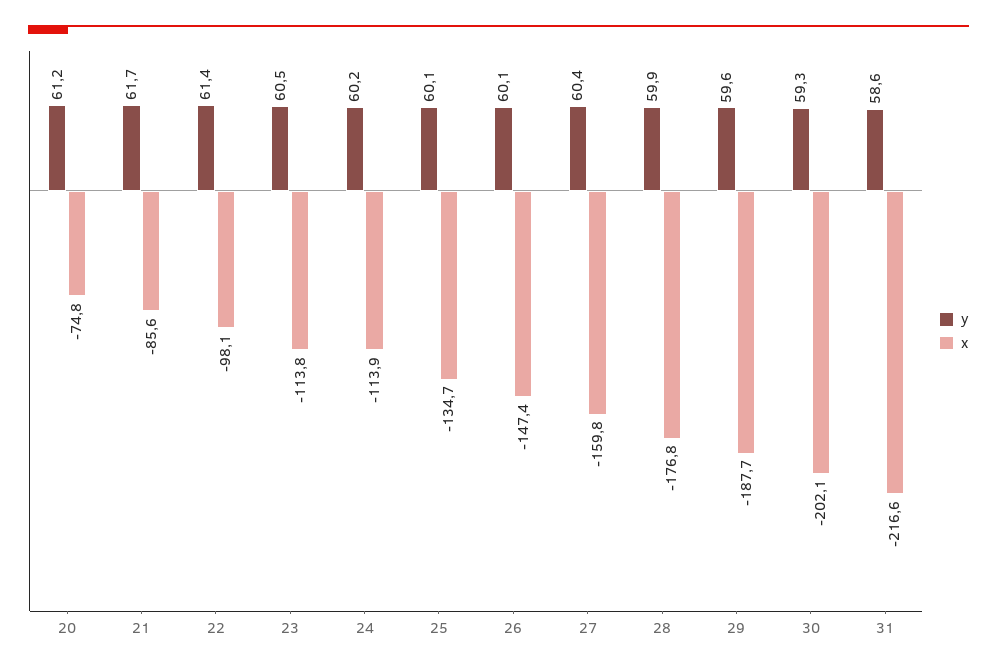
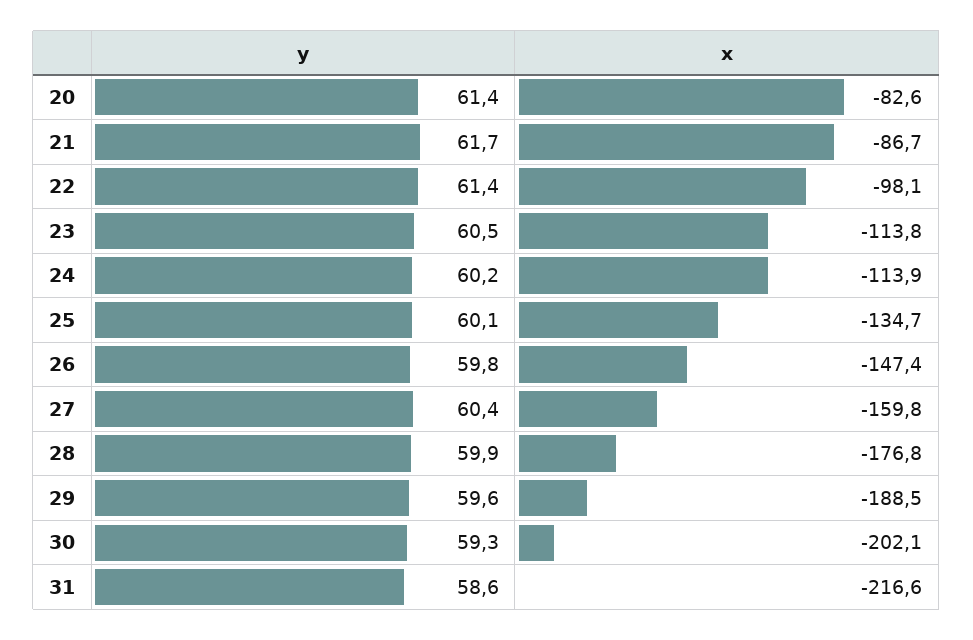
  {
    "y": {
-     "20": 61.2,
+     "20": 61.4,
      "21": 61.7,
      "22": 61.4,
      "23": 60.5,
      "24": 60.2,
      "25": 60.1,
-     "26": 60.1,
+     "26": 59.8,
      "27": 60.4,
      "28": 59.9,
      "29": 59.6,
      "30": 59.3,
      "31": 58.6
    },
    "x": {
-     "20": -74.8,
+     "20": -82.6,
-     "21": -85.6,
+     "21": -86.7,
      "22": -98.1,
      "23": -113.8,
      "24": -113.9,
      "25": -134.7,
      "26": -147.4,
      "27": -159.8,
      "28": -176.8,
-     "29": -187.7,
+     "29": -188.5,
      "30": -202.1,
      "31": -216.6
    }
  }

